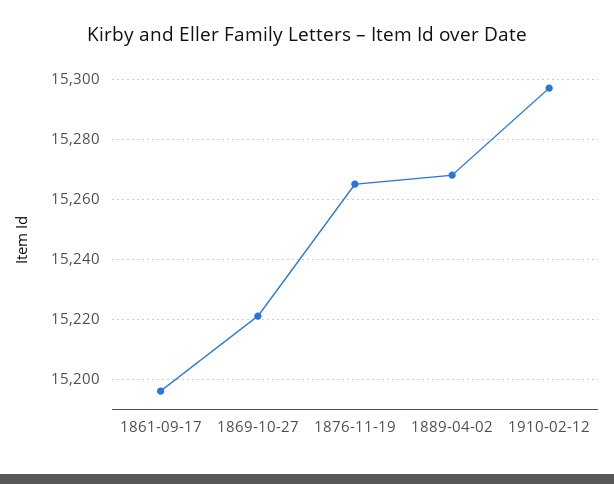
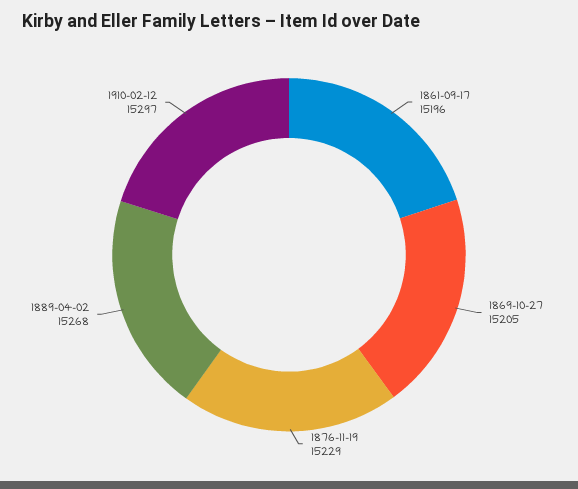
  {
    "1861-09-17": 15196,
-   "1869-10-27": 15220,
+   "1869-10-27": 15205,
-   "1876-11-19": 15265,
+   "1876-11-19": 15229,
    "1889-04-02": 15268,
    "1910-02-12": 15297
  }

